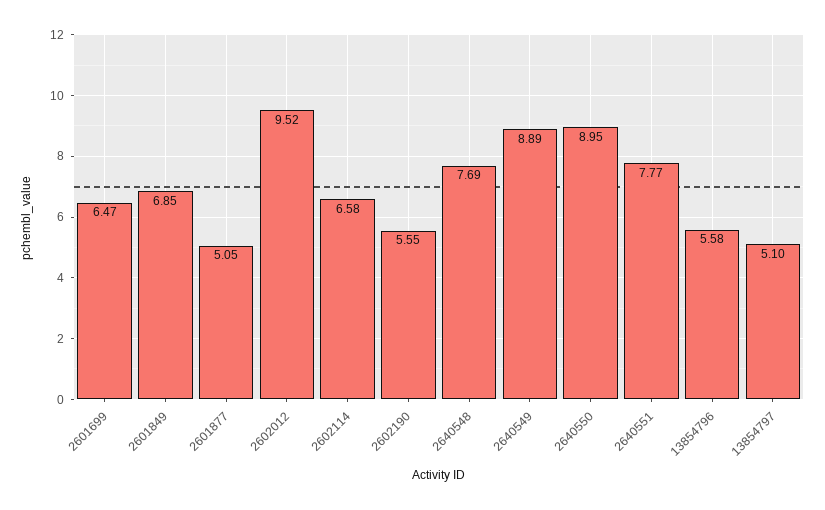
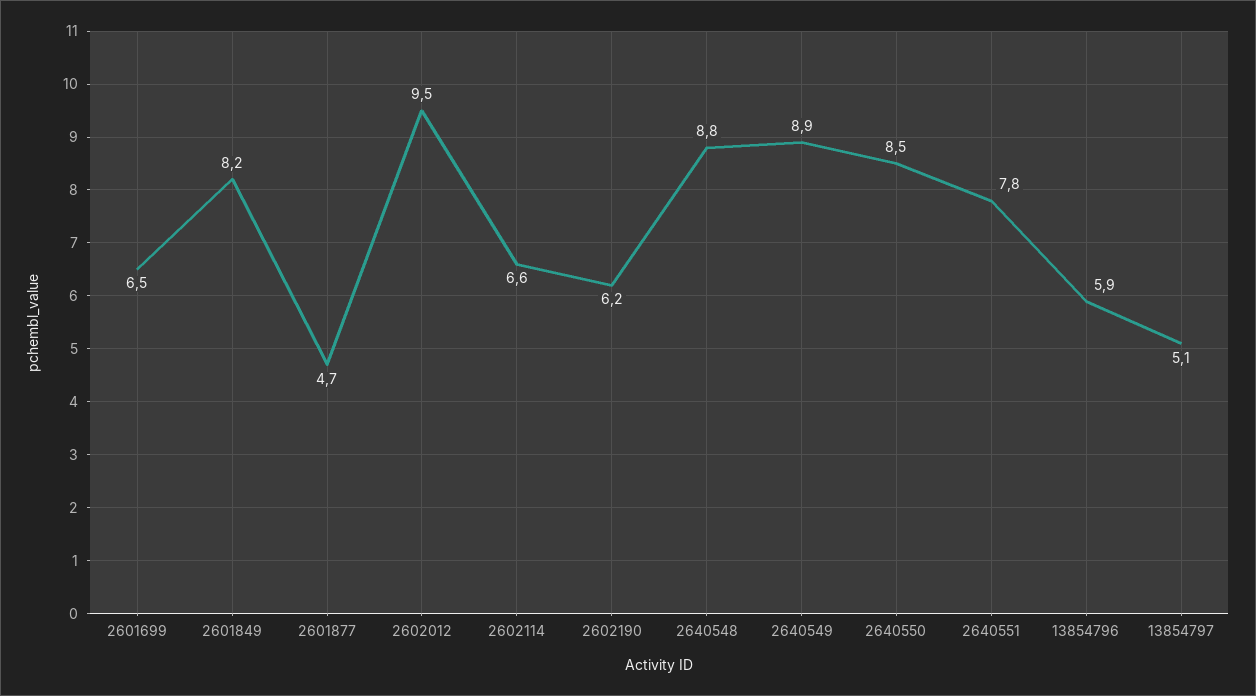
  {
    "2601699": 6.47,
-   "2601849": 6.85,
+   "2601849": 8.2,
-   "2601877": 5.05,
+   "2601877": 4.7,
    "2602012": 9.52,
    "2602114": 6.58,
-   "2602190": 5.55,
+   "2602190": 6.2,
-   "2640548": 7.69,
+   "2640548": 8.8,
    "2640549": 8.89,
-   "2640550": 8.95,
+   "2640550": 8.5,
    "2640551": 7.77,
-   "13854796": 5.58,
+   "13854796": 5.9,
    "13854797": 5.1
  }

